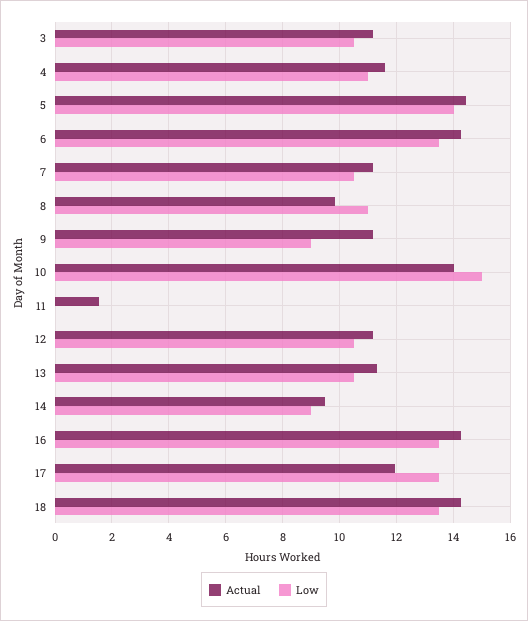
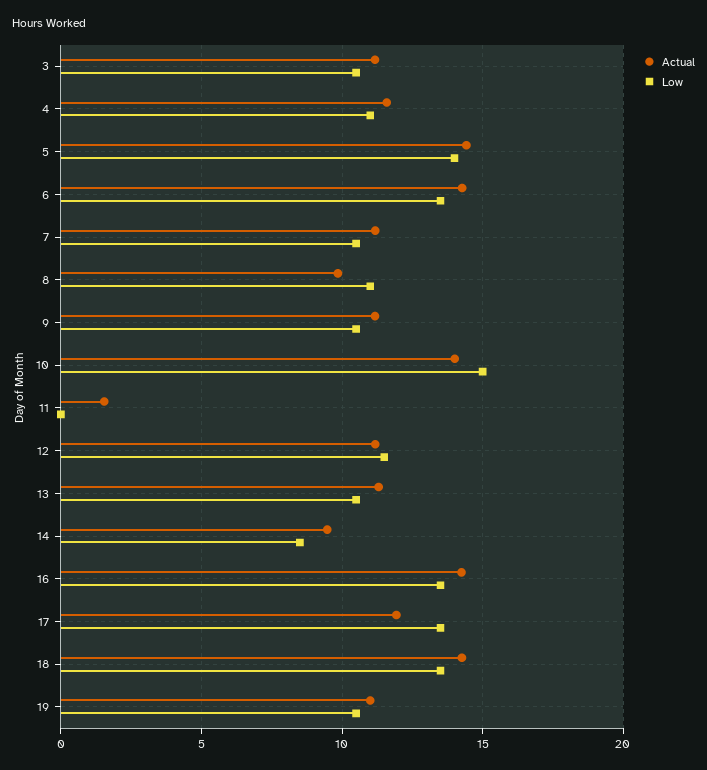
  {
    "Actual": {
      "3": 11.25,
      "4": 11.5,
      "5": 14.5,
      "6": 14.25,
      "7": 11.25,
      "8": 9.75,
      "9": 11.25,
      "10": 14,
      "11": 1.5,
      "12": 11.25,
      "13": 11.25,
      "14": 9.5,
      "16": 14.25,
      "17": 12,
-     "18": 14.25
+     "18": 14.25,
+     "19": 11
    },
    "Low": {
      "3": 10.5,
      "4": 11,
      "5": 14,
      "6": 13.5,
      "7": 10.5,
      "8": 11,
-     "9": 9,
+     "9": 10.5,
      "10": 15,
      "11": 0,
-     "12": 10.5,
+     "12": 11.5,
      "13": 10.5,
-     "14": 9,
+     "14": 8.5,
      "16": 13.5,
      "17": 13.5,
-     "18": 13.5
+     "18": 13.5,
+     "19": 10.5
    }
  }

